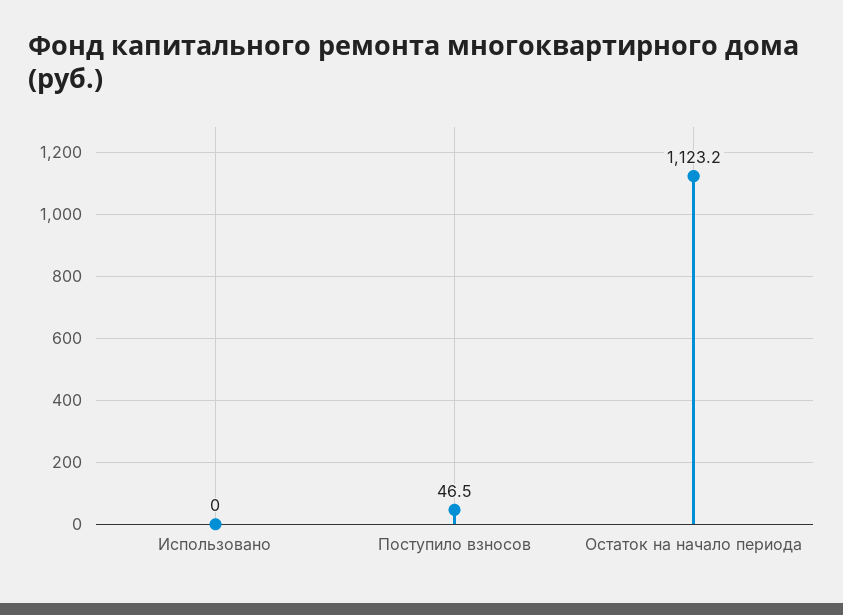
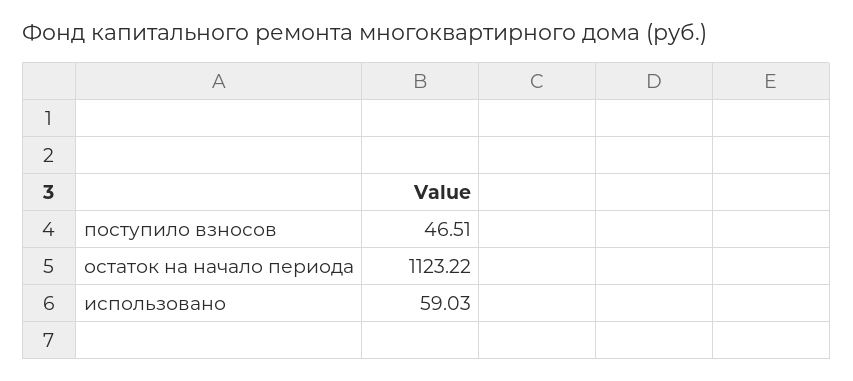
  {
-   "Использовано": 0,
+   "Использовано": 59.03,
    "Поступило взносов": 46.51,
    "Остаток на начало периода": 1123.22
  }

